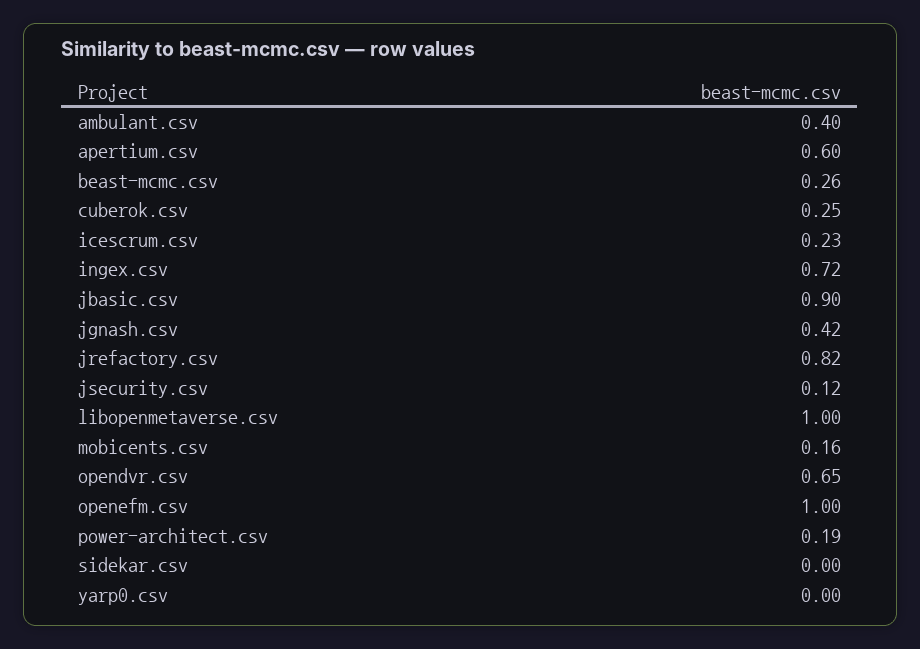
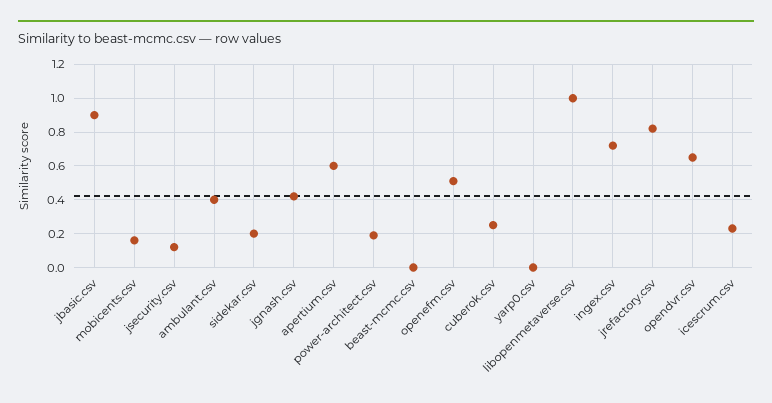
  {
    "ambulant.csv": 0.4,
    "apertium.csv": 0.6,
-   "beast-mcmc.csv": 0.26,
+   "beast-mcmc.csv": 0,
    "cuberok.csv": 0.25,
    "icescrum.csv": 0.23,
    "ingex.csv": 0.72,
    "jbasic.csv": 0.9,
    "jgnash.csv": 0.42,
    "jrefactory.csv": 0.82,
    "jsecurity.csv": 0.12,
    "libopenmetaverse.csv": 1,
    "mobicents.csv": 0.16,
    "opendvr.csv": 0.65,
-   "openefm.csv": 1,
+   "openefm.csv": 0.5,
    "power-architect.csv": 0.19,
-   "sidekar.csv": 0,
+   "sidekar.csv": 0.2,
    "yarp0.csv": 0
  }

